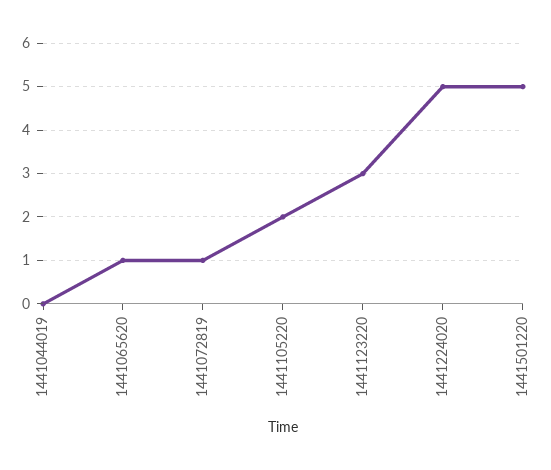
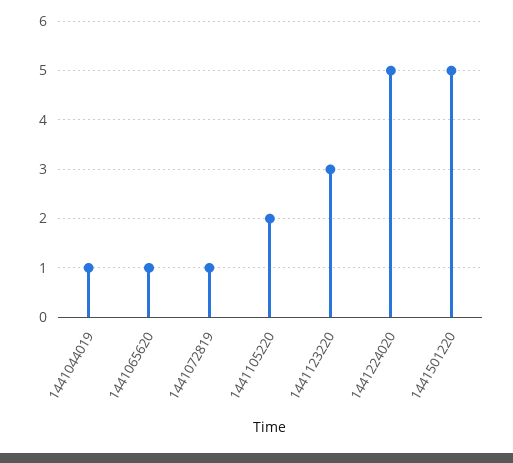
  {
-   "1441044019": 0,
+   "1441044019": 1,
    "1441065620": 1,
    "1441072819": 1,
    "1441105220": 2,
    "1441123220": 3,
    "1441224020": 5,
    "1441501220": 5
  }

